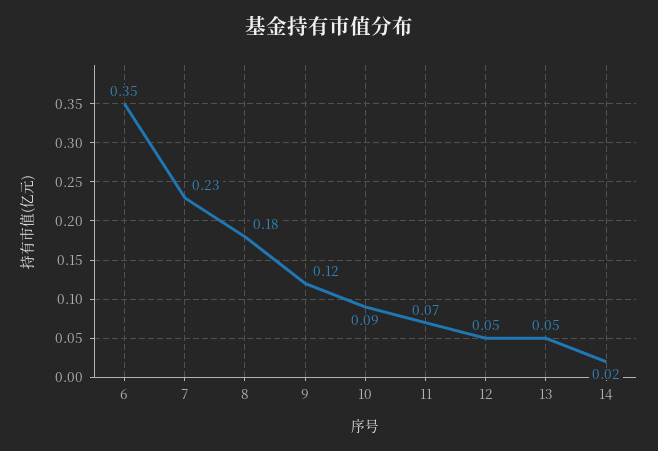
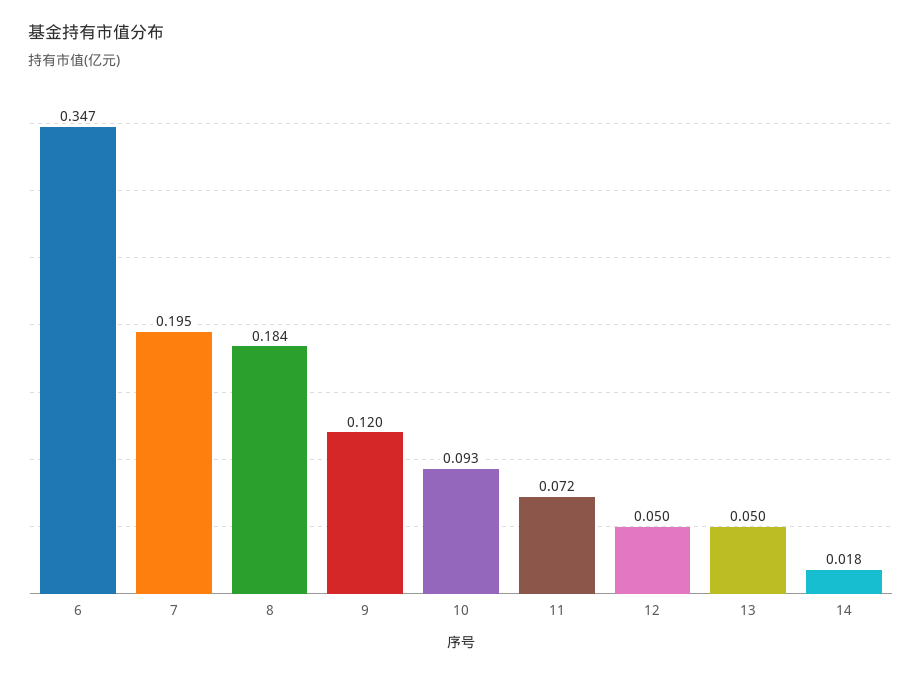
  {
    "6": 0.347,
-   "7": 0.23,
+   "7": 0.195,
    "8": 0.184,
    "9": 0.12,
    "10": 0.093,
    "11": 0.072,
    "12": 0.05,
    "13": 0.05,
    "14": 0.018
  }

